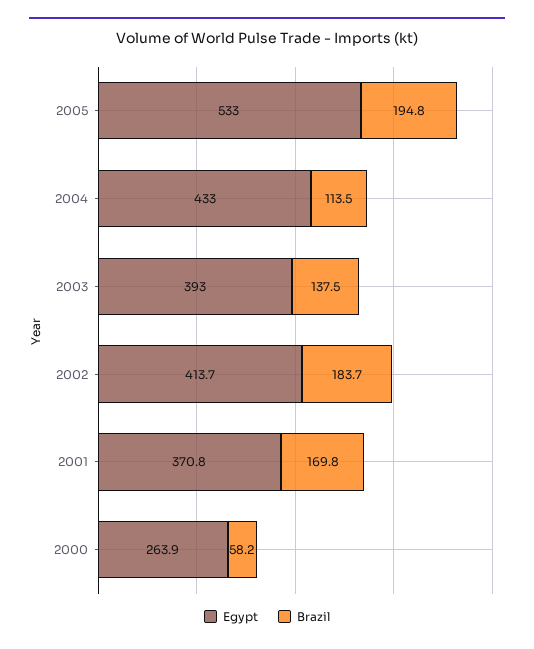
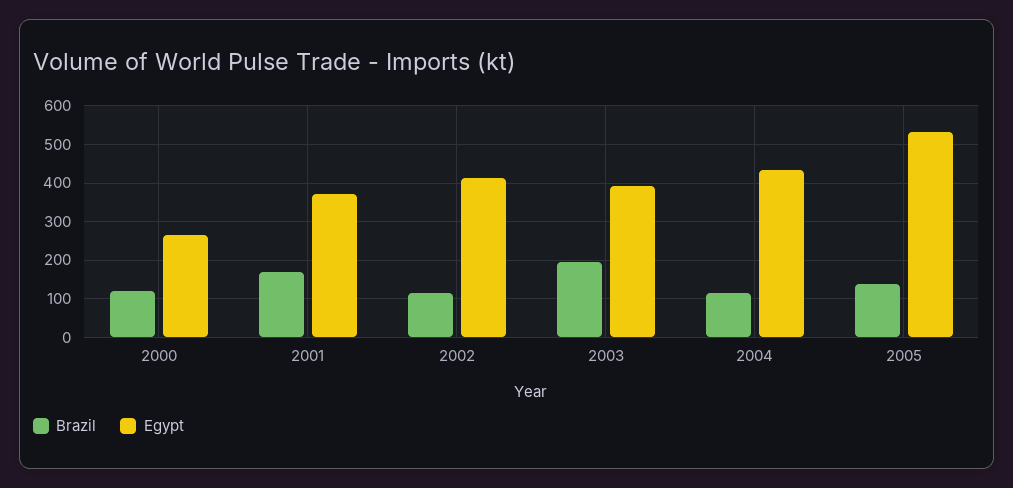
  {
    "Egypt": {
      "2005": 533,
      "2004": 433,
      "2003": 393,
      "2002": 413.7,
      "2001": 370.8,
      "2000": 263.9
    },
    "Brazil": {
-     "2005": 194.8,
+     "2005": 140,
      "2004": 113.5,
-     "2003": 137.5,
+     "2003": 200,
-     "2002": 183.7,
+     "2002": 120,
      "2001": 169.8,
-     "2000": 58.2
+     "2000": 120
    }
  }

